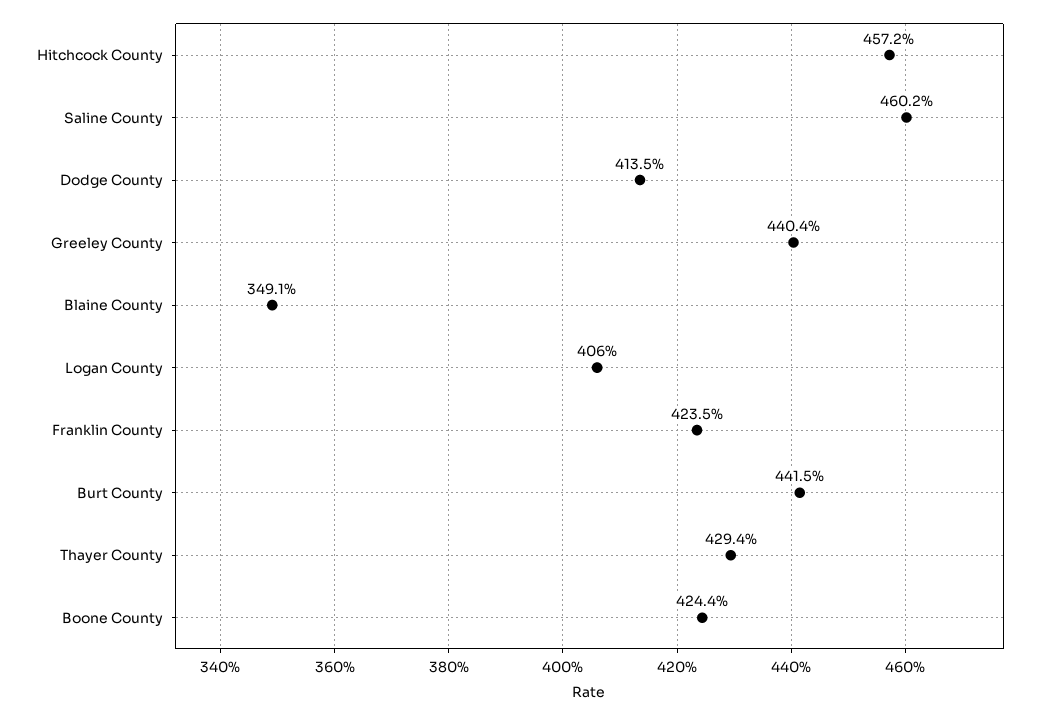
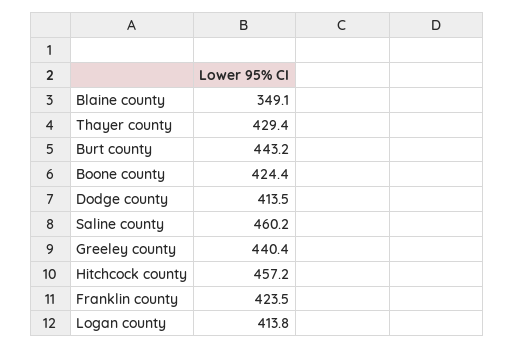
  {
    "Hitchcock County": 457.2,
    "Saline County": 460.2,
    "Dodge County": 413.5,
    "Greeley County": 440.4,
    "Blaine County": 349.1,
-   "Logan County": 406,
+   "Logan County": 413.8,
    "Franklin County": 423.5,
-   "Burt County": 441.5,
+   "Burt County": 443.2,
    "Thayer County": 429.4,
    "Boone County": 424.4
  }

